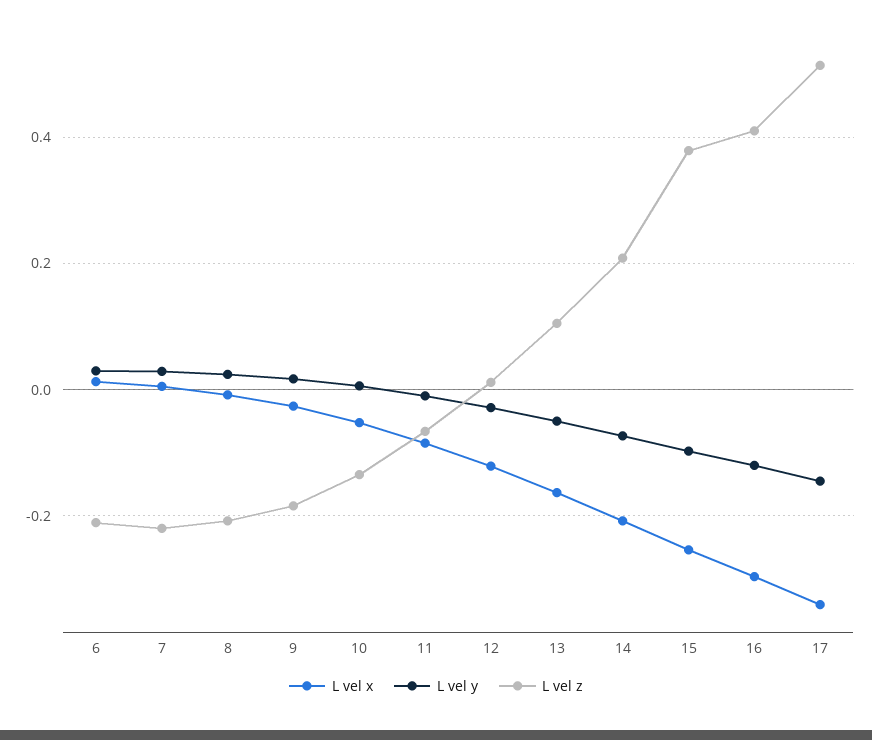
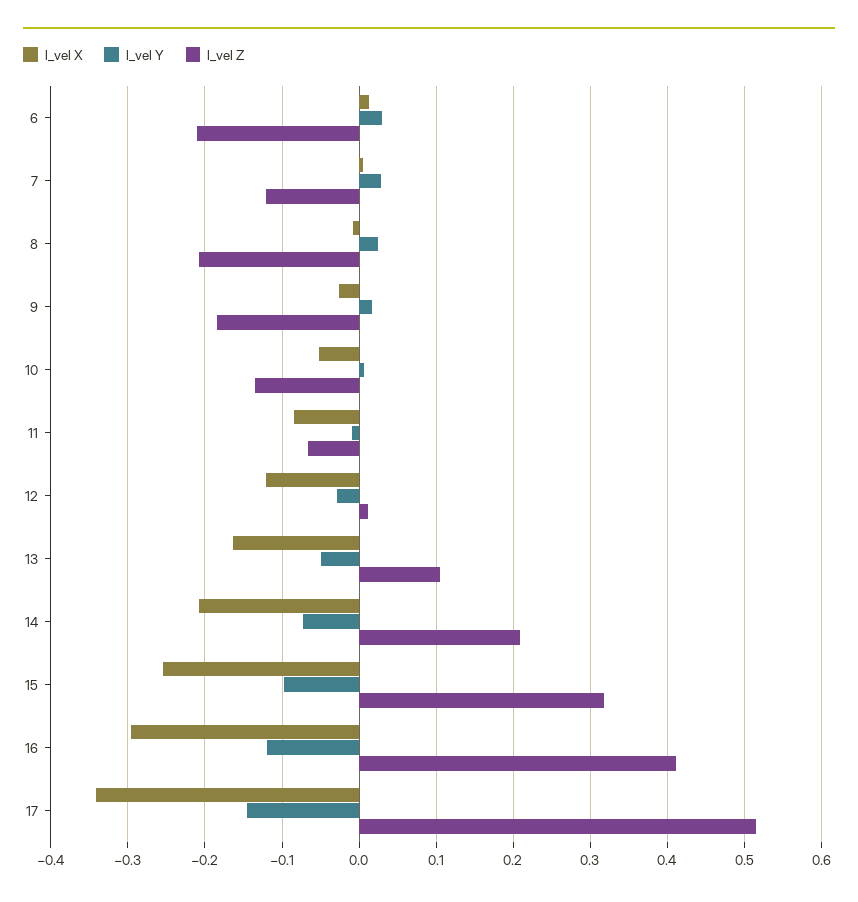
  {
    "L vel x": {
      "6": 0.01,
      "7": 0.01,
      "8": -0.01,
      "9": -0.03,
      "10": -0.05,
      "11": -0.08,
      "12": -0.12,
      "13": -0.16,
      "14": -0.21,
      "15": -0.25,
      "16": -0.3,
      "17": -0.34
    },
    "L vel y": {
      "6": 0.03,
      "7": 0.03,
      "8": 0.02,
      "9": 0.02,
      "10": 0.01,
      "11": -0.01,
      "12": -0.03,
      "13": -0.05,
      "14": -0.07,
      "15": -0.1,
      "16": -0.12,
      "17": -0.15
    },
    "L vel z": {
      "6": -0.21,
-     "7": -0.22,
+     "7": -0.12,
      "8": -0.21,
      "9": -0.18,
      "10": -0.13,
      "11": -0.07,
      "12": 0.01,
      "13": 0.11,
      "14": 0.21,
-     "15": 0.38,
+     "15": 0.32,
      "16": 0.41,
      "17": 0.51
    }
  }

